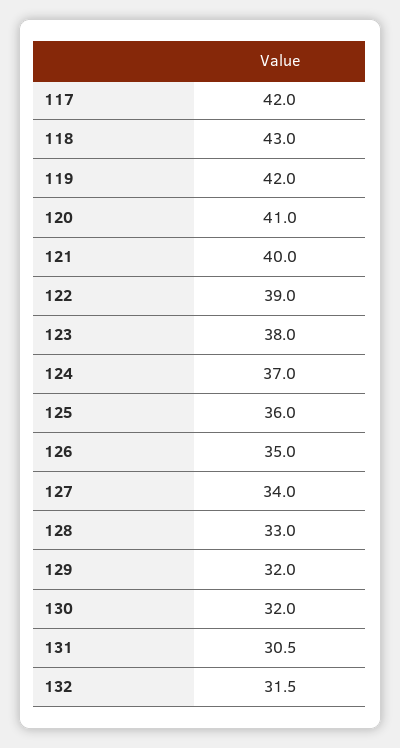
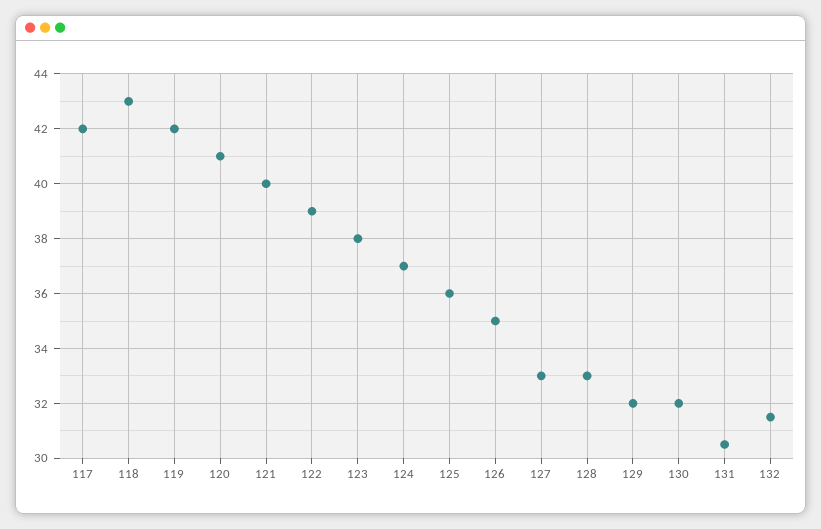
  {
    "117": 42,
    "118": 43,
    "119": 42,
    "120": 41,
    "121": 40,
    "122": 39,
    "123": 38,
    "124": 37,
    "125": 36,
    "126": 35,
-   "127": 34,
+   "127": 33,
    "128": 33,
    "129": 32,
    "130": 32,
    "131": 30.5,
    "132": 31.5
  }

